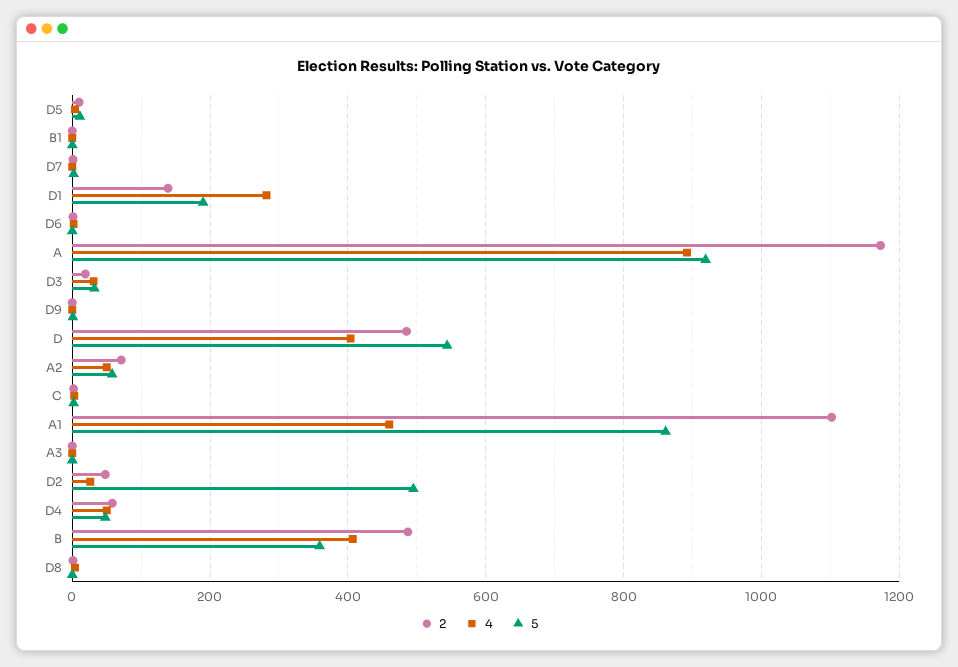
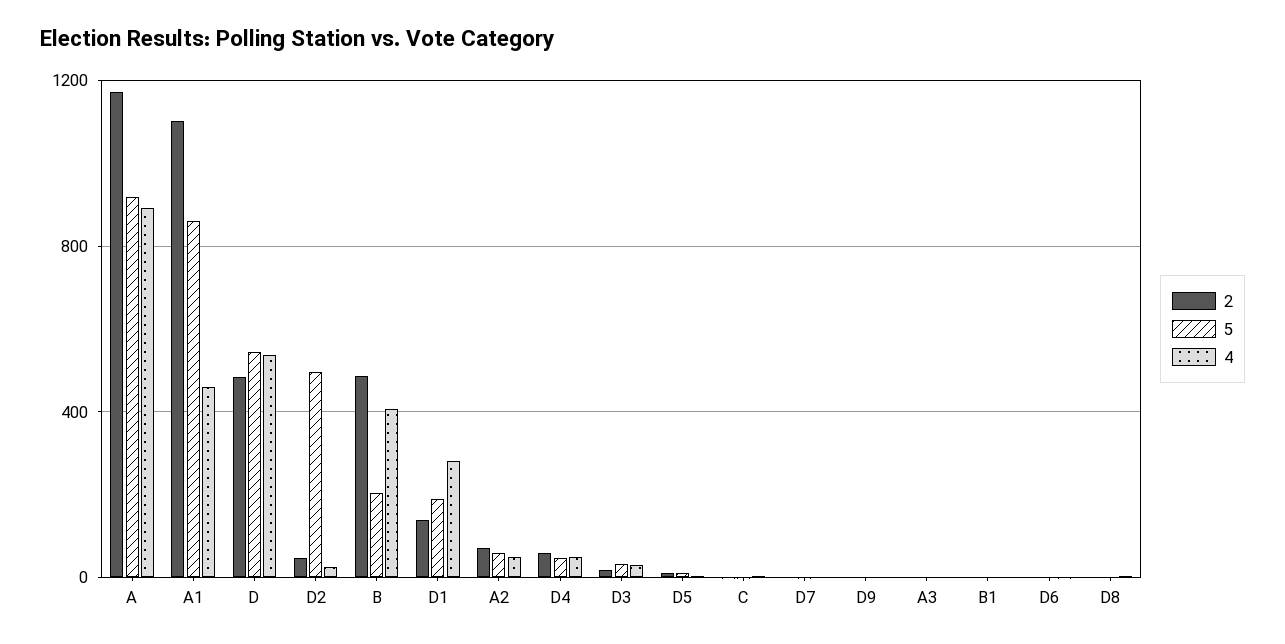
  {
    "2": {
      "D5": 20,
      "B1": 0,
      "D7": 0,
      "D1": 140,
      "D6": 0,
      "A": 1180,
      "D3": 20,
      "D9": 0,
      "D": 480,
      "A2": 80,
      "C": 0,
      "A1": 1100,
      "A3": 0,
      "D2": 40,
      "D4": 60,
      "B": 480,
      "D8": 0
    },
    "4": {
      "D5": 0,
      "B1": 0,
      "D7": 0,
      "D1": 280,
      "D6": 0,
      "A": 900,
      "D3": 40,
      "D9": 0,
-     "D": 400,
+     "D": 550,
      "A2": 60,
      "C": 0,
      "A1": 460,
      "A3": 0,
      "D2": 20,
      "D4": 60,
      "B": 400,
      "D8": 0
    },
    "5": {
      "D5": 20,
      "B1": 0,
      "D7": 0,
      "D1": 200,
      "D6": 0,
      "A": 920,
      "D3": 40,
      "D9": 0,
      "D": 540,
      "A2": 60,
      "C": 0,
      "A1": 860,
      "A3": 0,
      "D2": 500,
      "D4": 40,
-     "B": 360,
+     "B": 200,
      "D8": 0
    }
  }

